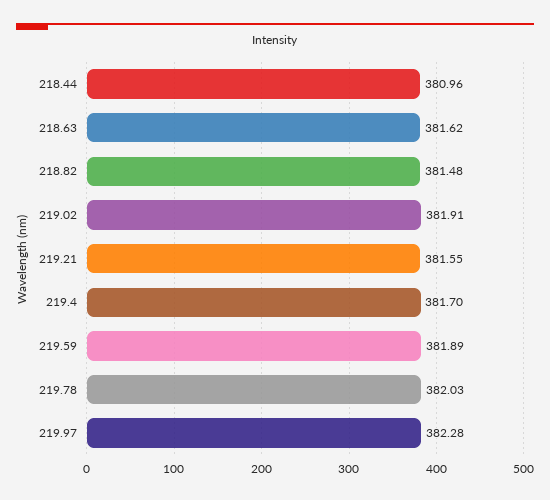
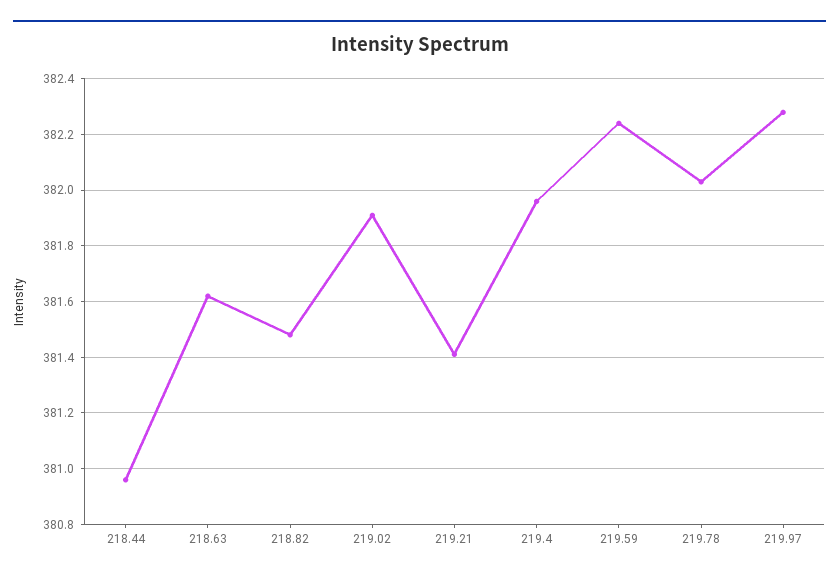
  {
    "218.44": 380.96,
    "218.63": 381.62,
    "218.82": 381.48,
    "219.02": 381.91,
-   "219.21": 381.55,
+   "219.21": 381.4,
-   "219.4": 381.7,
+   "219.4": 381.95,
-   "219.59": 381.89,
+   "219.59": 382.25,
    "219.78": 382.03,
    "219.97": 382.28
  }

